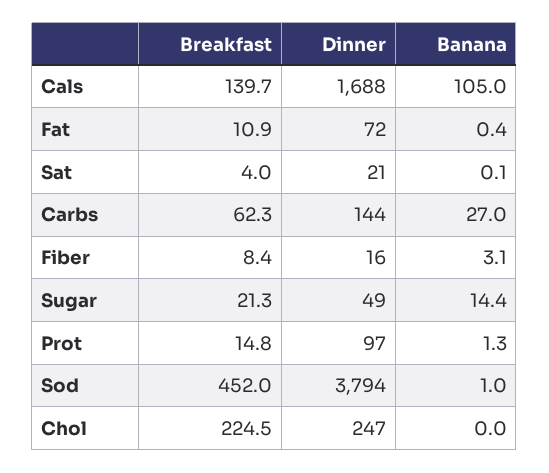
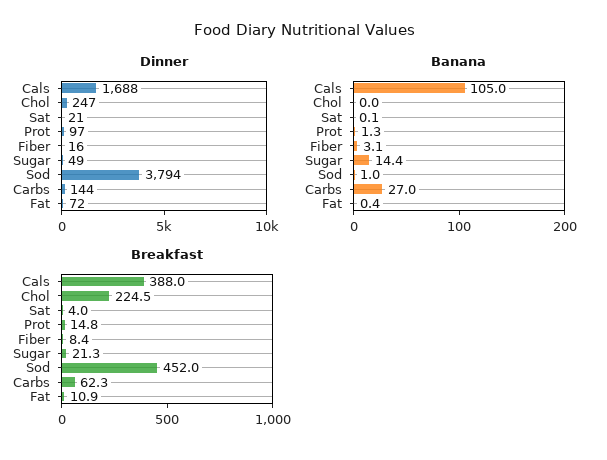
  {
    "Breakfast": {
-     "Cals": 139.7,
+     "Cals": 388,
      "Fat": 10.9,
      "Sat": 4,
      "Carbs": 62.3,
      "Fiber": 8.4,
      "Sugar": 21.3,
      "Prot": 14.8,
      "Sod": 452,
      "Chol": 224.5
    },
    "Dinner": {
      "Cals": 1688,
      "Fat": 72,
      "Sat": 21,
      "Carbs": 144,
      "Fiber": 16,
      "Sugar": 49,
      "Prot": 97,
      "Sod": 3794,
      "Chol": 247
    },
    "Banana": {
      "Cals": 105,
      "Fat": 0.4,
      "Sat": 0.1,
      "Carbs": 27,
      "Fiber": 3.1,
      "Sugar": 14.4,
      "Prot": 1.3,
      "Sod": 1,
      "Chol": 0
    }
  }

